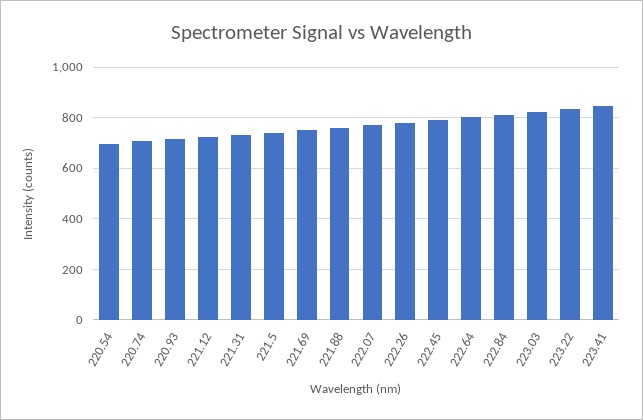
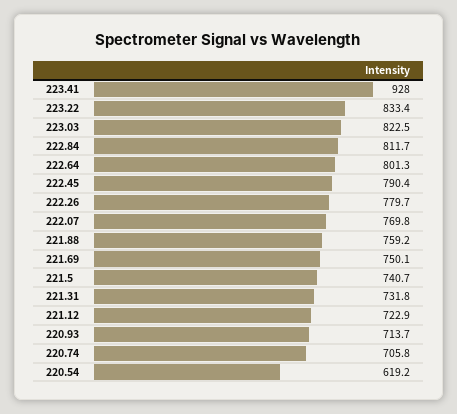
  {
-   "220.54": 700,
+   "220.54": 619.2,
    "220.74": 705.8,
    "220.93": 713.7,
    "221.12": 722.9,
    "221.31": 731.8,
    "221.5": 740.7,
    "221.69": 750.1,
    "221.88": 759.2,
    "222.07": 769.8,
    "222.26": 779.7,
    "222.45": 790.4,
    "222.64": 801.3,
    "222.84": 811.7,
    "223.03": 822.5,
    "223.22": 833.4,
-   "223.41": 850
+   "223.41": 928
  }

